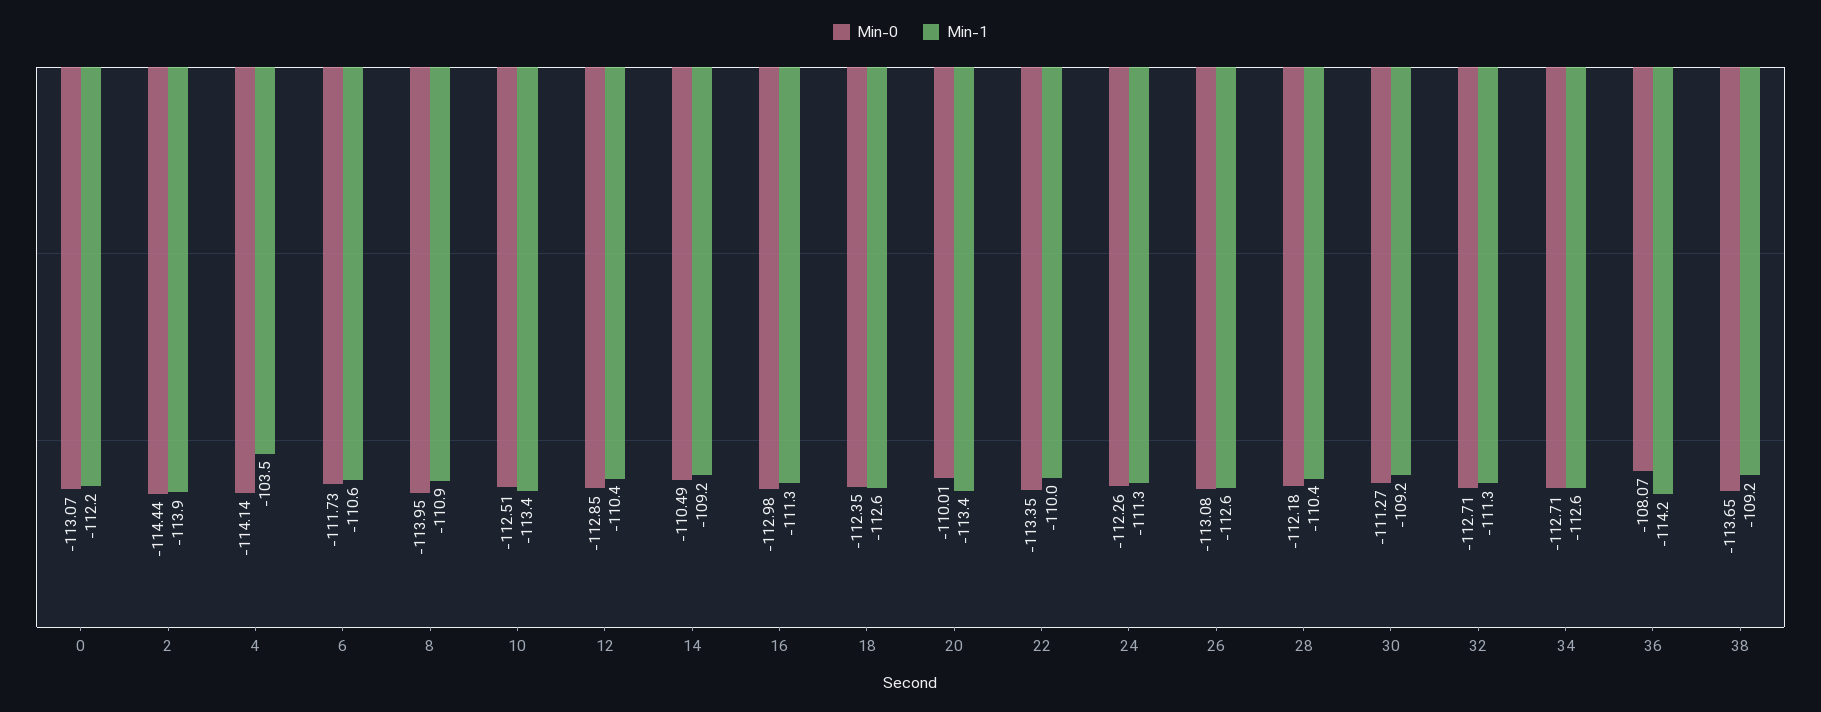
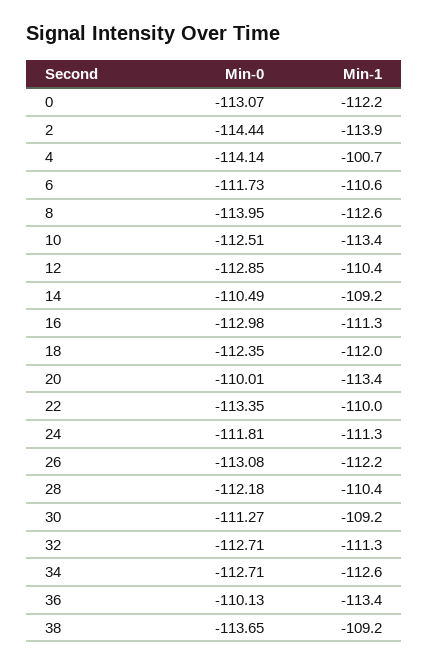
  {
    "Min-0": {
      "0": -113.07,
      "2": -114.44,
      "4": -114.14,
      "6": -111.73,
      "8": -113.95,
      "10": -112.51,
      "12": -112.85,
      "14": -110.49,
      "16": -112.98,
      "18": -112.35,
      "20": -110.01,
      "22": -113.35,
-     "24": -112.26,
+     "24": -111.81,
      "26": -113.08,
      "28": -112.18,
      "30": -111.27,
      "32": -112.71,
      "34": -112.71,
-     "36": -108.07,
+     "36": -110.13,
      "38": -113.65
    },
    "Min-1": {
      "0": -112.2,
      "2": -113.9,
-     "4": -103.5,
+     "4": -100.7,
      "6": -110.6,
-     "8": -110.9,
+     "8": -112.6,
      "10": -113.4,
      "12": -110.4,
      "14": -109.2,
      "16": -111.3,
-     "18": -112.6,
+     "18": -112,
      "20": -113.4,
      "22": -110,
      "24": -111.3,
-     "26": -112.6,
+     "26": -112.2,
      "28": -110.4,
      "30": -109.2,
      "32": -111.3,
      "34": -112.6,
-     "36": -114.2,
+     "36": -113.4,
      "38": -109.2
    }
  }

